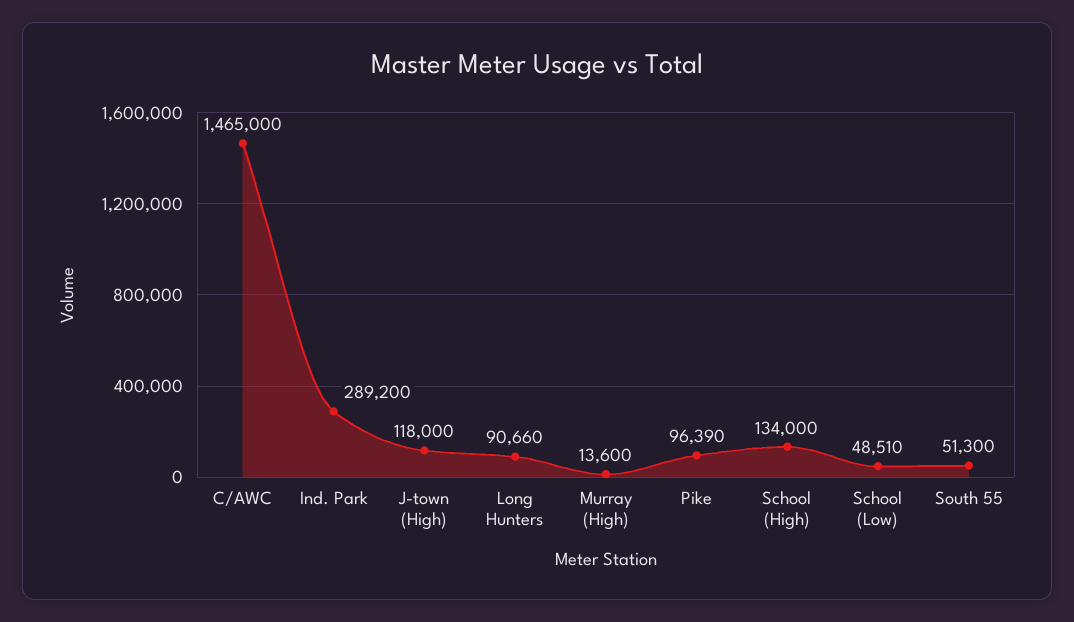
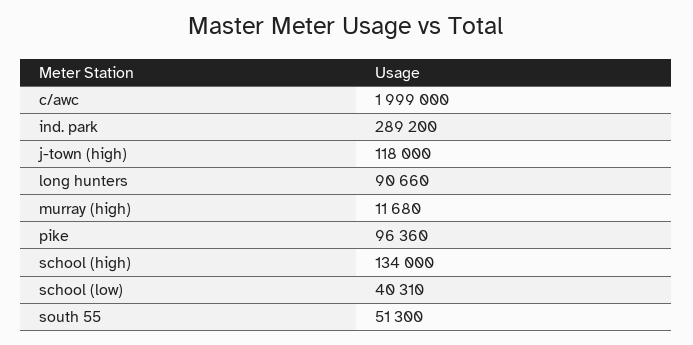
  {
-   "C/AWC": 1465000,
+   "C/AWC": 1999000,
    "Ind. Park": 289200,
    "J-town (High)": 118000,
    "Long Hunters": 90660,
-   "Murray (High)": 13600,
+   "Murray (High)": 11680,
-   "Pike": 96390,
+   "Pike": 96360,
    "School (High)": 134000,
-   "School (Low)": 48510,
+   "School (Low)": 40310,
    "South 55": 51300
  }

